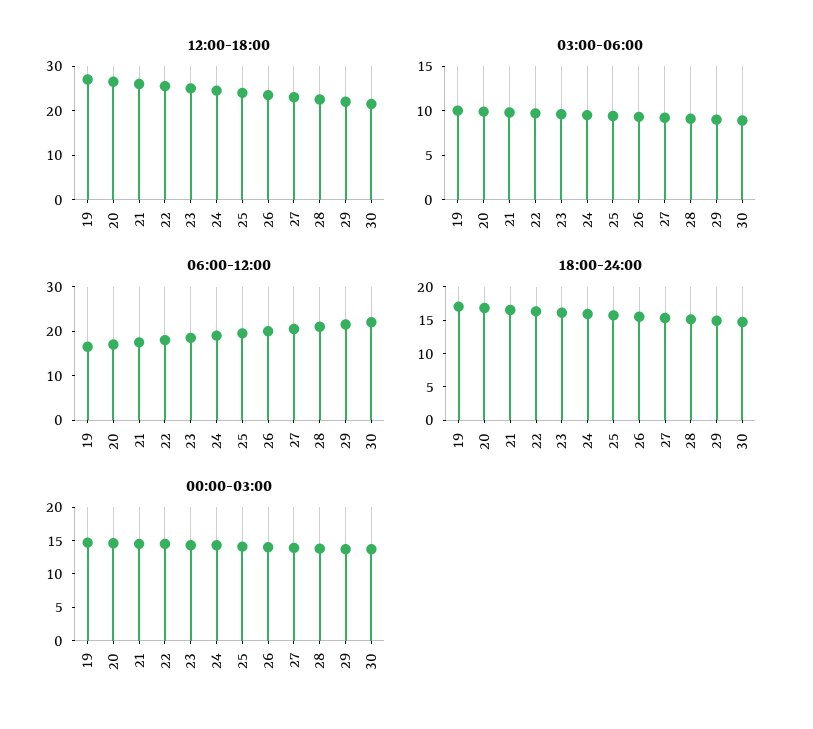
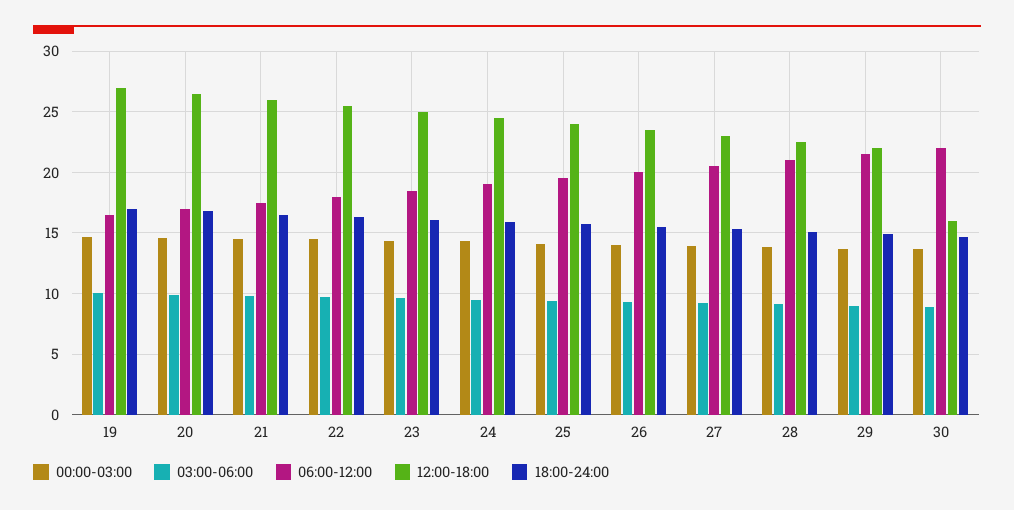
  {
    "12:00-18:00": {
      "19": 27,
      "20": 26.5,
      "21": 26,
      "22": 25.5,
      "23": 25,
      "24": 24.5,
      "25": 24,
      "26": 23.5,
      "27": 23,
      "28": 22.5,
      "29": 22,
-     "30": 22
+     "30": 16
    },
    "03:00-06:00": {
      "19": 10,
      "20": 10,
      "21": 10,
      "22": 9.5,
      "23": 9.5,
      "24": 9.5,
      "25": 9.5,
      "26": 9.5,
      "27": 9,
      "28": 9,
      "29": 9,
      "30": 9
    },
    "06:00-12:00": {
      "19": 16.5,
      "20": 17,
      "21": 17.5,
      "22": 18,
      "23": 18.5,
      "24": 19,
      "25": 19.5,
      "26": 20,
      "27": 20.5,
      "28": 21,
      "29": 21.5,
      "30": 22
    },
    "18:00-24:00": {
      "19": 17,
      "20": 17,
      "21": 16.5,
      "22": 16.5,
      "23": 16,
      "24": 16,
      "25": 15.5,
      "26": 15.5,
      "27": 15.5,
      "28": 15,
      "29": 15,
      "30": 14.5
    },
    "00:00-03:00": {
      "19": 14.5,
      "20": 14.5,
      "21": 14.5,
      "22": 14.5,
      "23": 14.5,
      "24": 14.5,
      "25": 14,
      "26": 14,
      "27": 14,
      "28": 14,
      "29": 13.5,
      "30": 13.5
    }
  }

